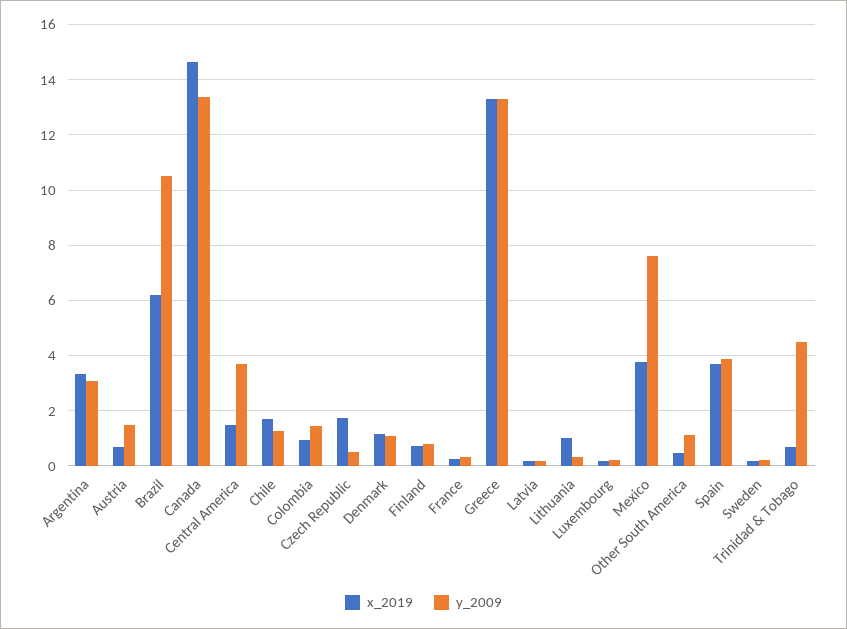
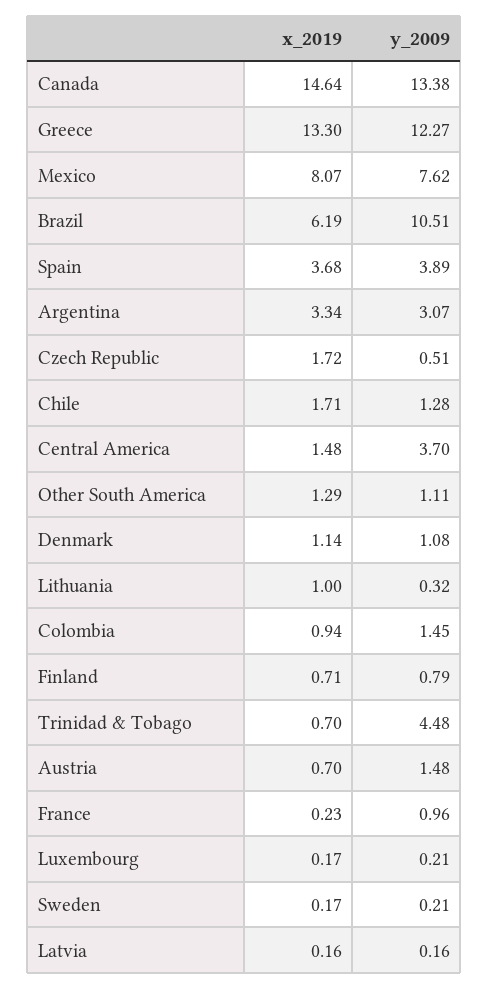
  {
    "x_2019": {
      "Argentina": 3.34,
      "Austria": 0.7,
      "Brazil": 6.19,
      "Canada": 14.64,
      "Central America": 1.48,
      "Chile": 1.71,
      "Colombia": 0.94,
      "Czech Republic": 1.72,
      "Denmark": 1.14,
      "Finland": 0.71,
      "France": 0.23,
      "Greece": 13.3,
      "Latvia": 0.16,
      "Lithuania": 1,
      "Luxembourg": 0.17,
-     "Mexico": 3.75,
+     "Mexico": 8.07,
-     "Other South America": 0.5,
+     "Other South America": 1.29,
      "Spain": 3.68,
      "Sweden": 0.17,
      "Trinidad & Tobago": 0.7
    },
    "y_2009": {
      "Argentina": 3.07,
      "Austria": 1.48,
      "Brazil": 10.51,
      "Canada": 13.38,
      "Central America": 3.7,
      "Chile": 1.28,
      "Colombia": 1.45,
      "Czech Republic": 0.51,
      "Denmark": 1.08,
      "Finland": 0.79,
-     "France": 0.25,
+     "France": 0.96,
-     "Greece": 13.25,
+     "Greece": 12.27,
      "Latvia": 0.16,
      "Lithuania": 0.32,
      "Luxembourg": 0.21,
      "Mexico": 7.62,
      "Other South America": 1.11,
      "Spain": 3.89,
      "Sweden": 0.21,
      "Trinidad & Tobago": 4.48
    }
  }

